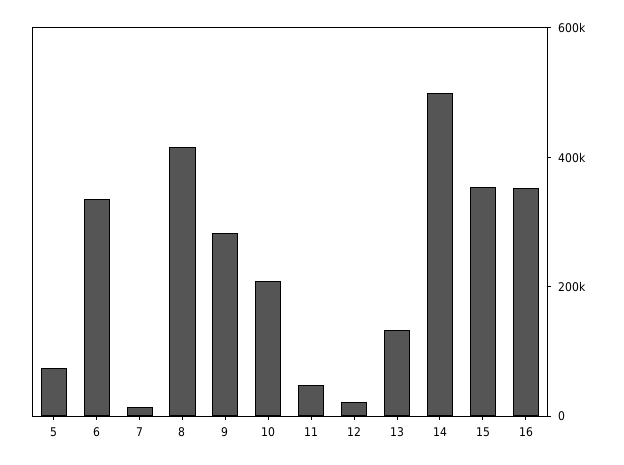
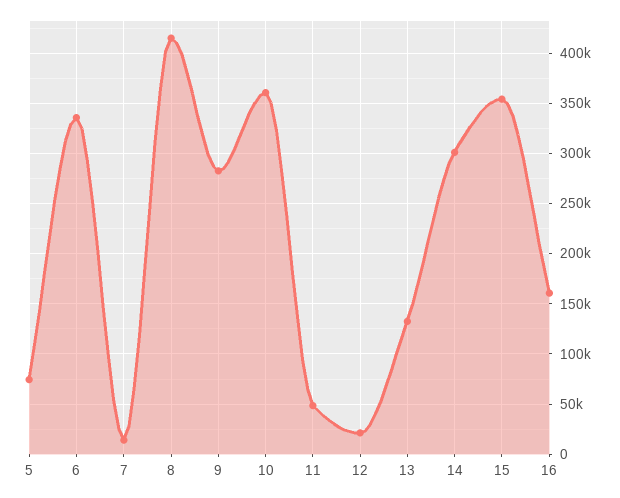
  {
    "5": 70000,
    "6": 340000,
    "7": 10000,
    "8": 420000,
    "9": 280000,
-   "10": 200000,
+   "10": 360000,
    "11": 50000,
    "12": 20000,
    "13": 130000,
-   "14": 500000,
+   "14": 300000,
    "15": 350000,
-   "16": 350000
+   "16": 160000
  }

